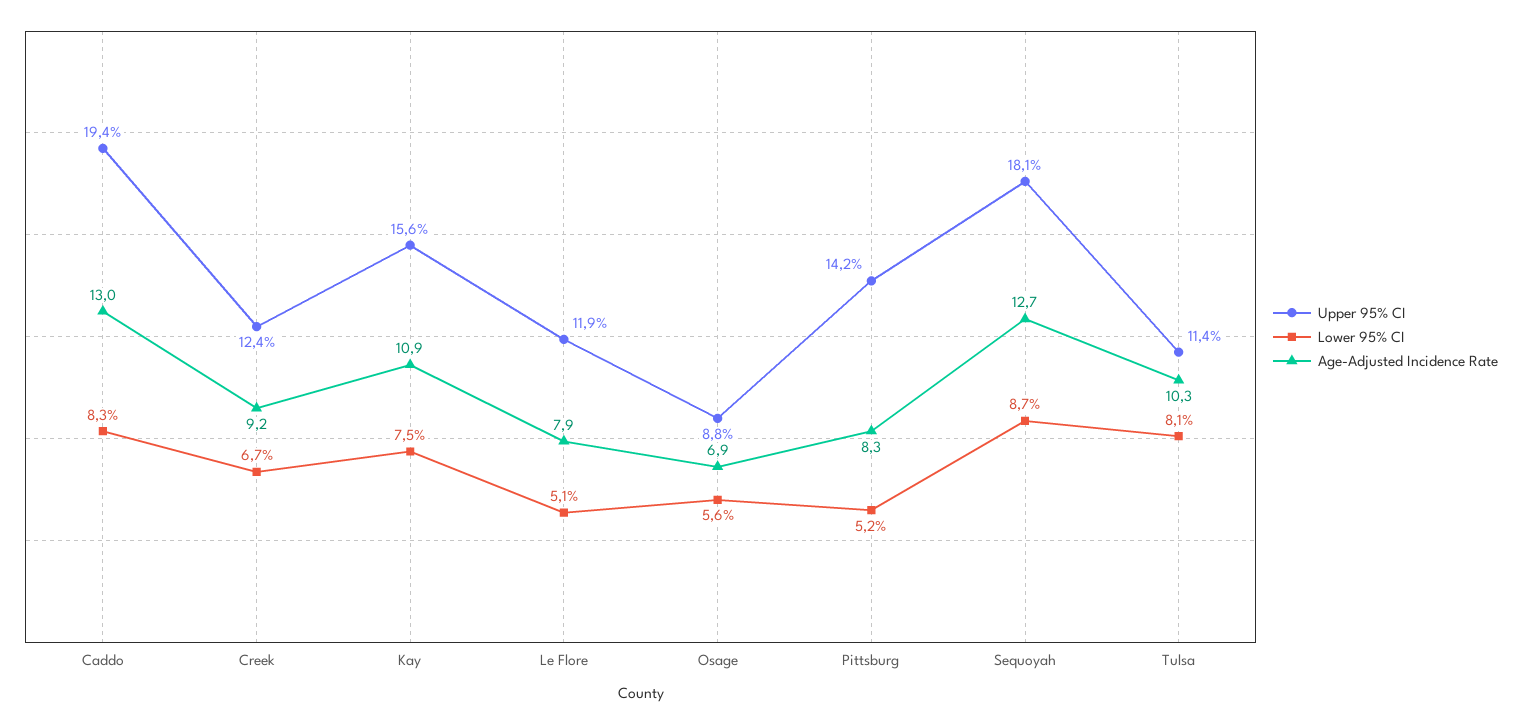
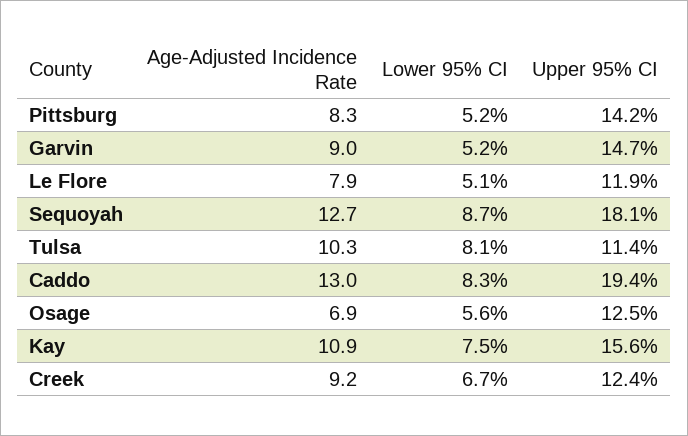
  {
    "Upper 95% CI": {
      "Caddo": 19.4,
      "Creek": 12.4,
      "Kay": 15.6,
      "Le Flore": 11.9,
-     "Osage": 8.8,
+     "Osage": 12.5,
      "Pittsburg": 14.2,
      "Sequoyah": 18.1,
-     "Tulsa": 11.4
+     "Tulsa": 11.4,
+     "Garvin": 14.7
    },
    "Lower 95% CI": {
      "Caddo": 8.3,
      "Creek": 6.7,
      "Kay": 7.5,
      "Le Flore": 5.1,
      "Osage": 5.6,
      "Pittsburg": 5.2,
      "Sequoyah": 8.7,
-     "Tulsa": 8.1
+     "Tulsa": 8.1,
+     "Garvin": 5.2
    },
    "Age-Adjusted Incidence Rate": {
      "Caddo": 13,
      "Creek": 9.2,
      "Kay": 10.9,
      "Le Flore": 7.9,
      "Osage": 6.9,
      "Pittsburg": 8.3,
      "Sequoyah": 12.7,
-     "Tulsa": 10.3
+     "Tulsa": 10.3,
+     "Garvin": 9
    }
  }

